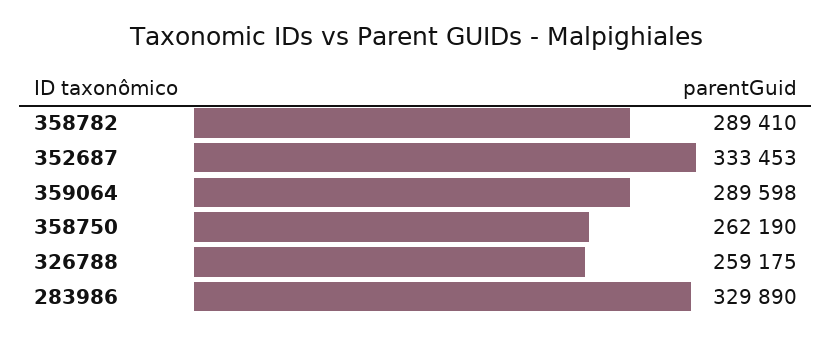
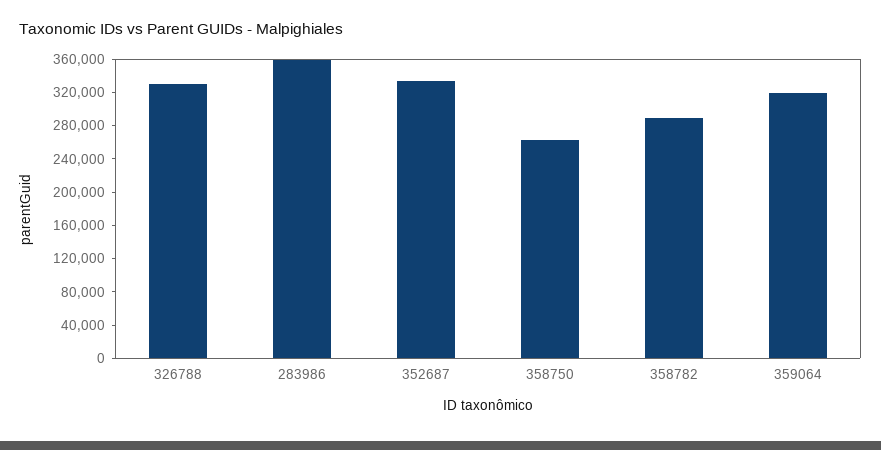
  {
    "358782": 289410,
    "352687": 333453,
-   "359064": 289598,
+   "359064": 320000,
    "358750": 262190,
-   "326788": 259175,
+   "326788": 330000,
-   "283986": 329890
+   "283986": 360000
  }

